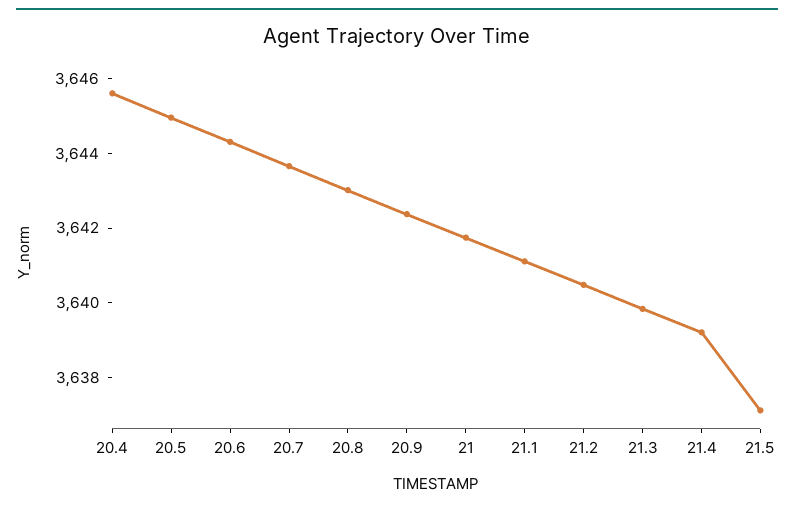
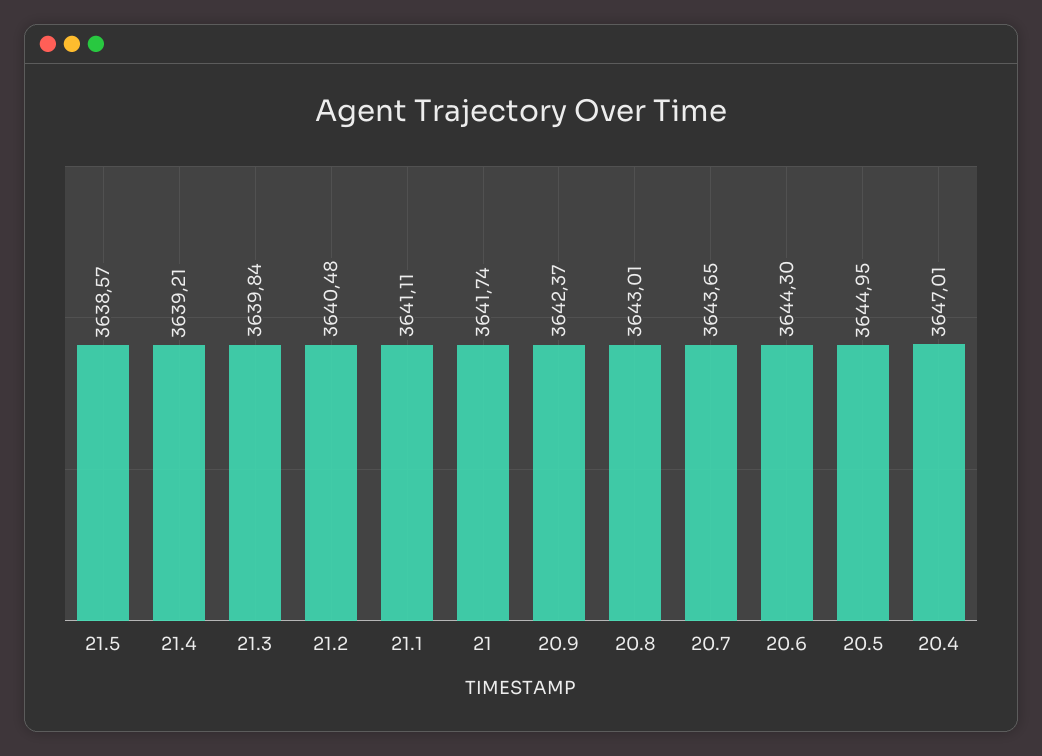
  {
-   "20.4": 3645.5,
+   "20.4": 3647.01,
    "20.5": 3644.95,
    "20.6": 3644.3,
    "20.7": 3643.65,
    "20.8": 3643.01,
    "20.9": 3642.37,
    "21": 3641.74,
    "21.1": 3641.11,
    "21.2": 3640.48,
    "21.3": 3639.84,
    "21.4": 3639.21,
-   "21.5": 3637
+   "21.5": 3638.57
  }

